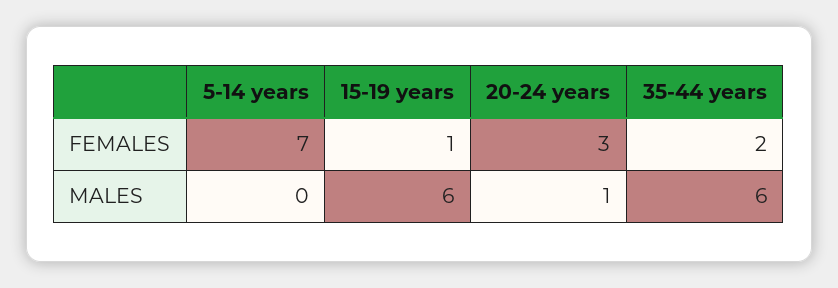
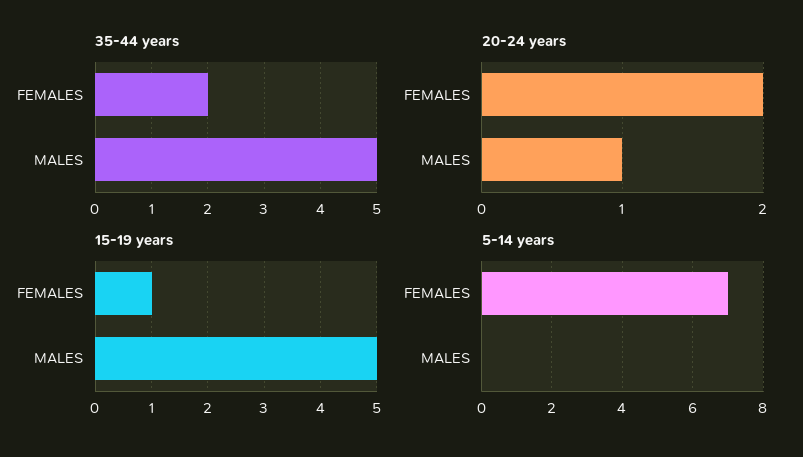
  {
    "5-14 years": {
      "FEMALES": 7,
      "MALES": 0
    },
    "15-19 years": {
      "FEMALES": 1,
-     "MALES": 6
+     "MALES": 5
    },
    "20-24 years": {
-     "FEMALES": 3,
+     "FEMALES": 2,
      "MALES": 1
    },
    "35-44 years": {
      "FEMALES": 2,
-     "MALES": 6
+     "MALES": 5
    }
  }

